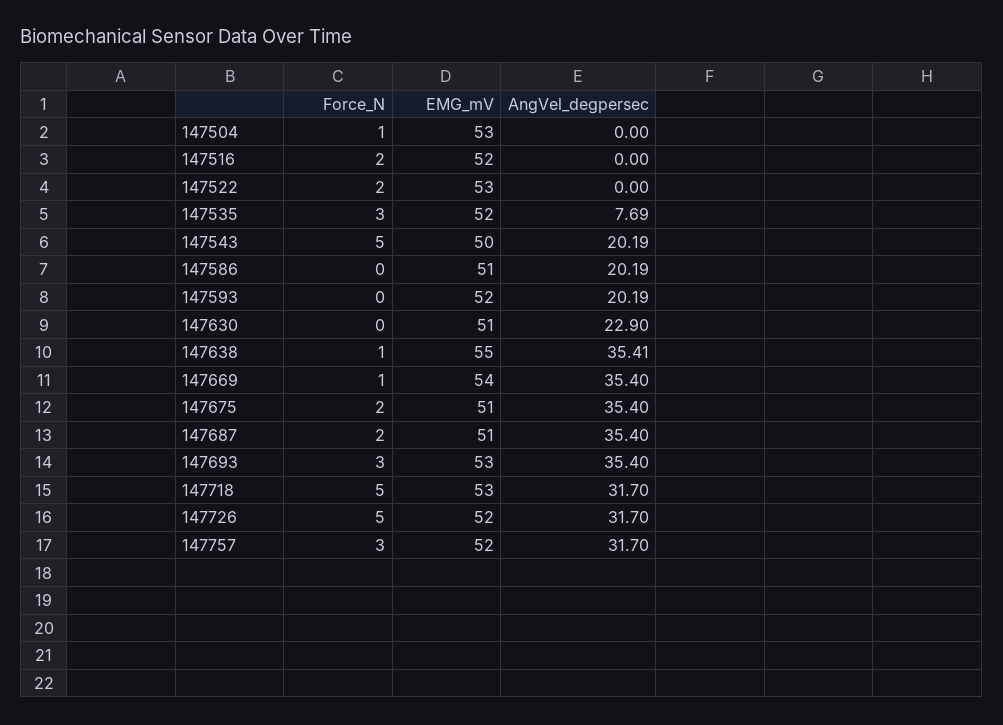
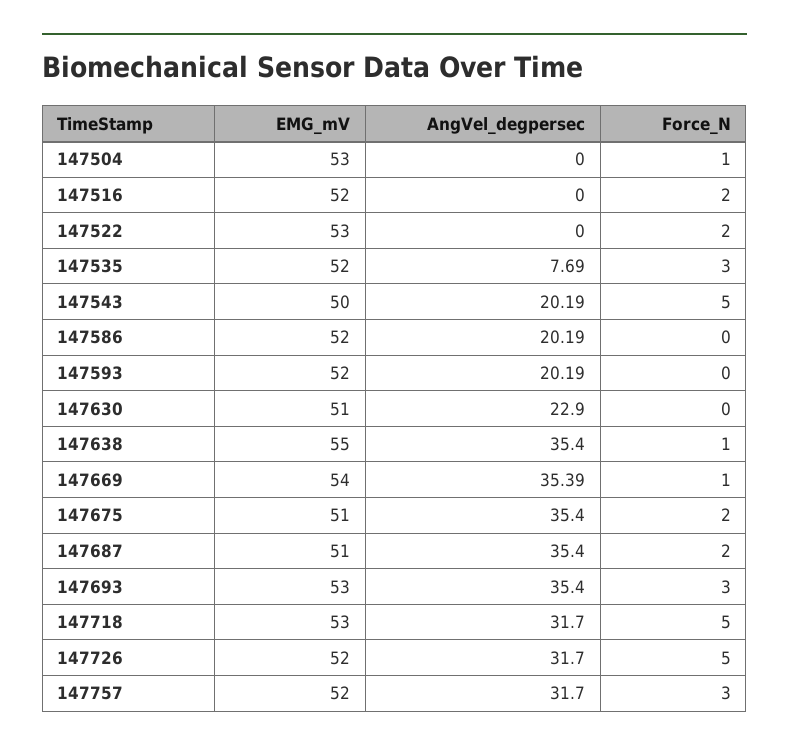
  {
    "Force_N": {
      "147504": 1,
      "147516": 2,
      "147522": 2,
      "147535": 3,
      "147543": 5,
      "147586": 0,
      "147593": 0,
      "147630": 0,
      "147638": 1,
      "147669": 1,
      "147675": 2,
      "147687": 2,
      "147693": 3,
      "147718": 5,
      "147726": 5,
      "147757": 3
    },
    "EMG_mV": {
      "147504": 53,
      "147516": 52,
      "147522": 53,
      "147535": 52,
      "147543": 50,
-     "147586": 51,
+     "147586": 52,
      "147593": 52,
      "147630": 51,
      "147638": 55,
      "147669": 54,
      "147675": 51,
      "147687": 51,
      "147693": 53,
      "147718": 53,
      "147726": 52,
      "147757": 52
    },
    "AngVel_degpersec": {
      "147504": 0,
      "147516": 0,
      "147522": 0,
      "147535": 7.69,
      "147543": 20.19,
      "147586": 20.19,
      "147593": 20.19,
      "147630": 22.9,
-     "147638": 35.41,
+     "147638": 35.4,
-     "147669": 35.4,
+     "147669": 35.39,
      "147675": 35.4,
      "147687": 35.4,
      "147693": 35.4,
      "147718": 31.7,
      "147726": 31.7,
      "147757": 31.7
    }
  }

